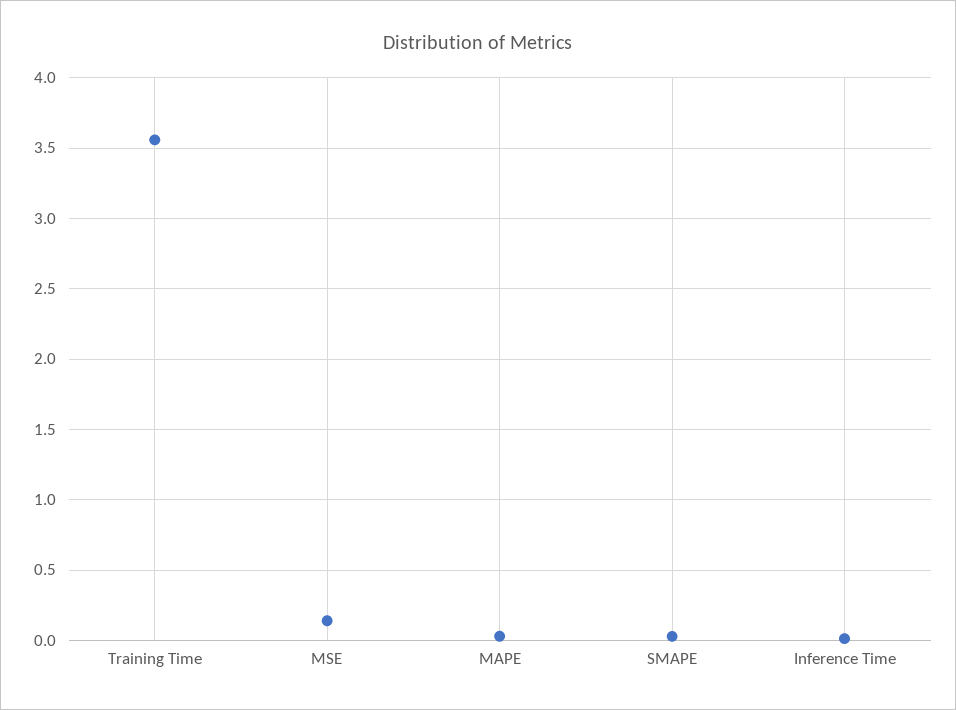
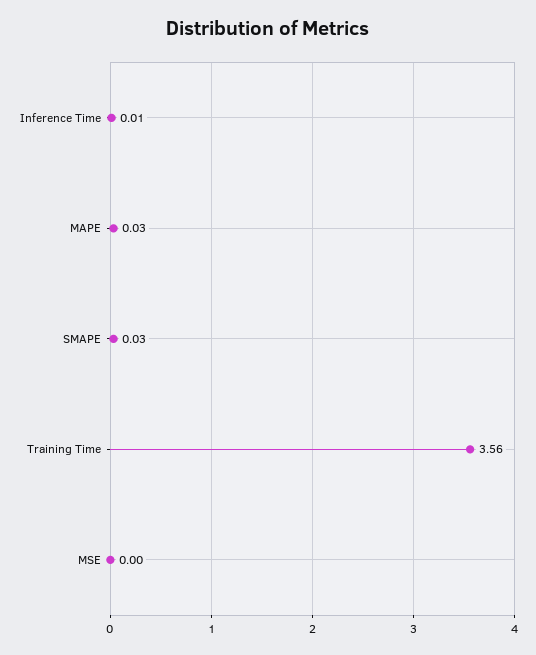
  {
    "Training Time": 3.56,
-   "MSE": 0.15,
+   "MSE": 0,
    "MAPE": 0.03,
    "SMAPE": 0.03,
    "Inference Time": 0.01
  }

